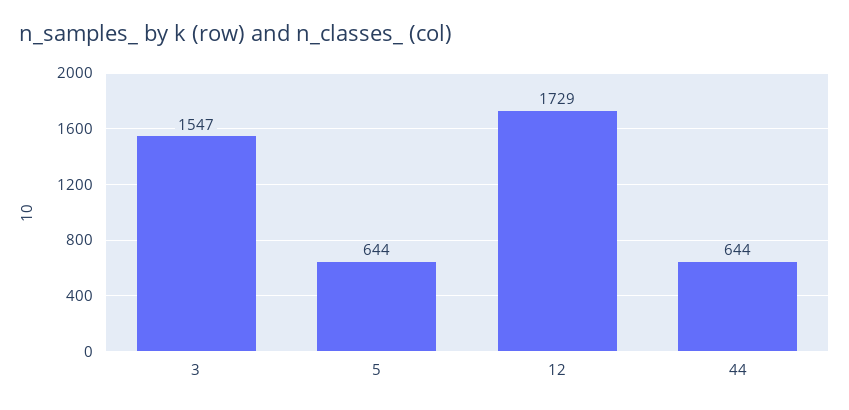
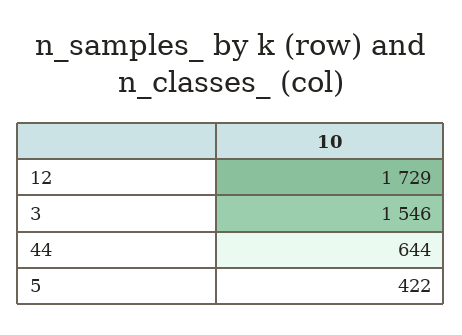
  {
-   "3": 1547,
+   "3": 1546,
-   "5": 644,
+   "5": 422,
    "12": 1729,
    "44": 644
  }

